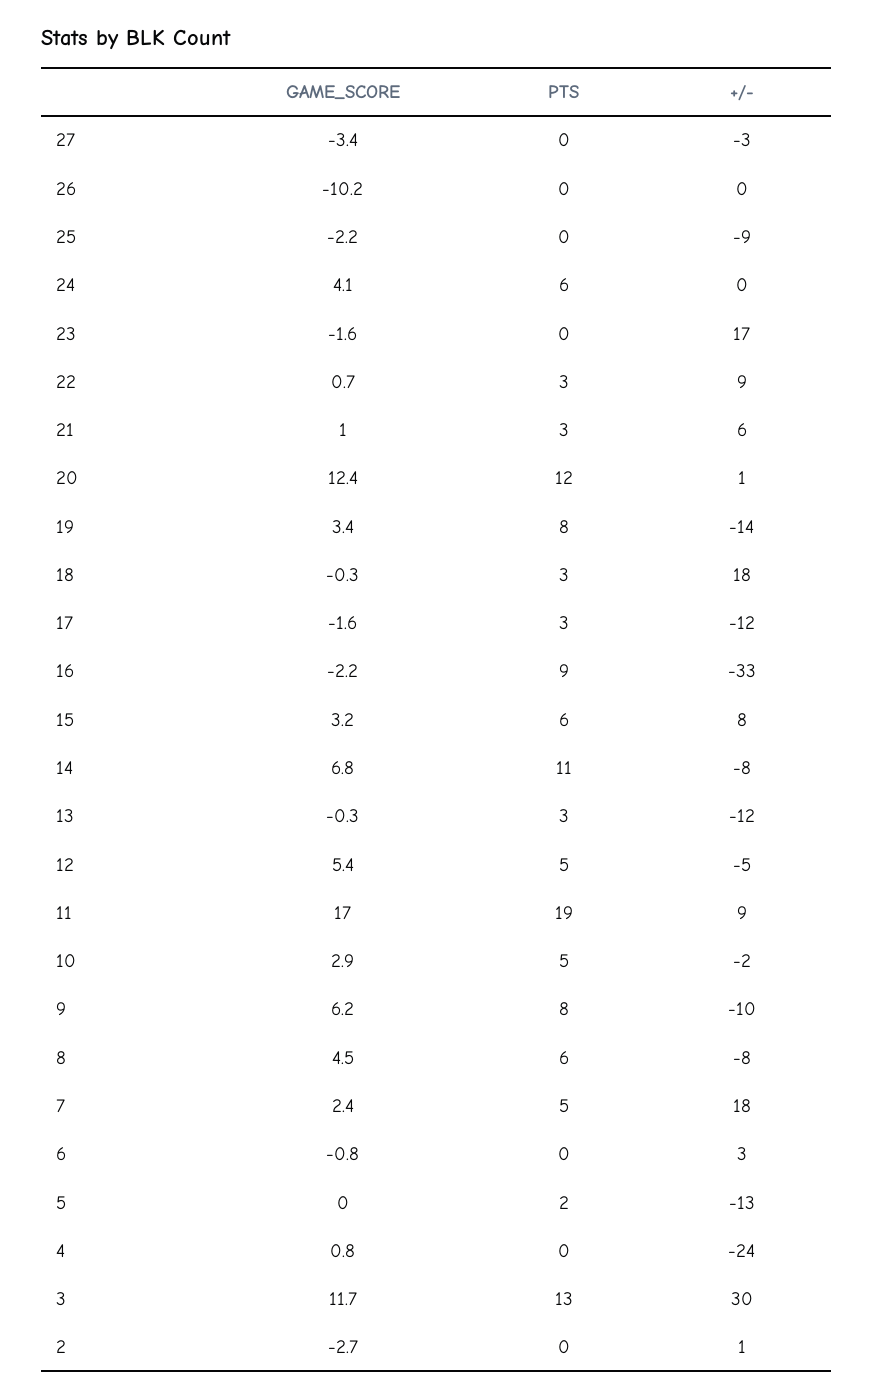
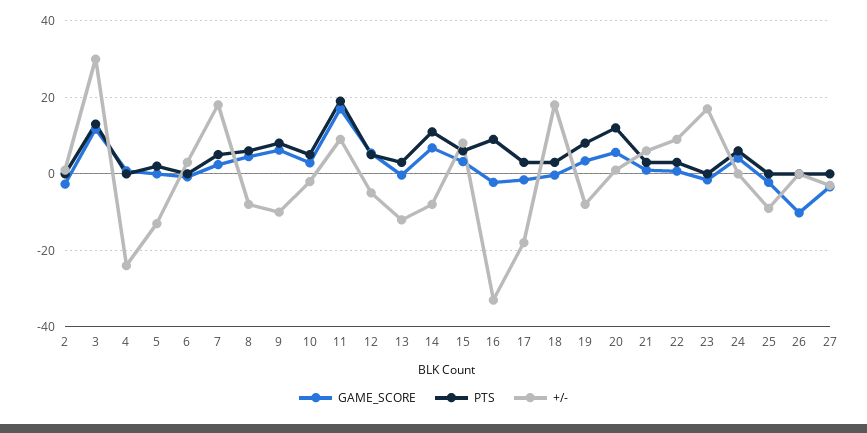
  {
    "GAME_SCORE": {
      "27": -3.4,
      "26": -10.2,
      "25": -2.2,
      "24": 4.1,
      "23": -1.6,
      "22": 0.7,
      "21": 1,
-     "20": 12.4,
+     "20": 6,
      "19": 3.4,
      "18": -0.3,
      "17": -1.6,
      "16": -2.2,
      "15": 3.2,
      "14": 6.8,
      "13": -0.3,
      "12": 5.4,
      "11": 17,
      "10": 2.9,
      "9": 6.2,
      "8": 4.5,
      "7": 2.4,
      "6": -0.8,
      "5": 0,
      "4": 0.8,
      "3": 11.7,
      "2": -2.7
    },
    "PTS": {
      "27": 0,
      "26": 0,
      "25": 0,
      "24": 6,
      "23": 0,
      "22": 3,
      "21": 3,
      "20": 12,
      "19": 8,
      "18": 3,
      "17": 3,
      "16": 9,
      "15": 6,
      "14": 11,
      "13": 3,
      "12": 5,
      "11": 19,
      "10": 5,
      "9": 8,
      "8": 6,
      "7": 5,
      "6": 0,
      "5": 2,
      "4": 0,
      "3": 13,
      "2": 0
    },
    "+/-": {
      "27": -3,
      "26": 0,
      "25": -9,
      "24": 0,
      "23": 17,
      "22": 9,
      "21": 6,
      "20": 1,
-     "19": -14,
+     "19": -8,
      "18": 18,
-     "17": -12,
+     "17": -18,
      "16": -33,
      "15": 8,
      "14": -8,
      "13": -12,
      "12": -5,
      "11": 9,
      "10": -2,
      "9": -10,
      "8": -8,
      "7": 18,
      "6": 3,
      "5": -13,
      "4": -24,
      "3": 30,
      "2": 1
    }
  }

